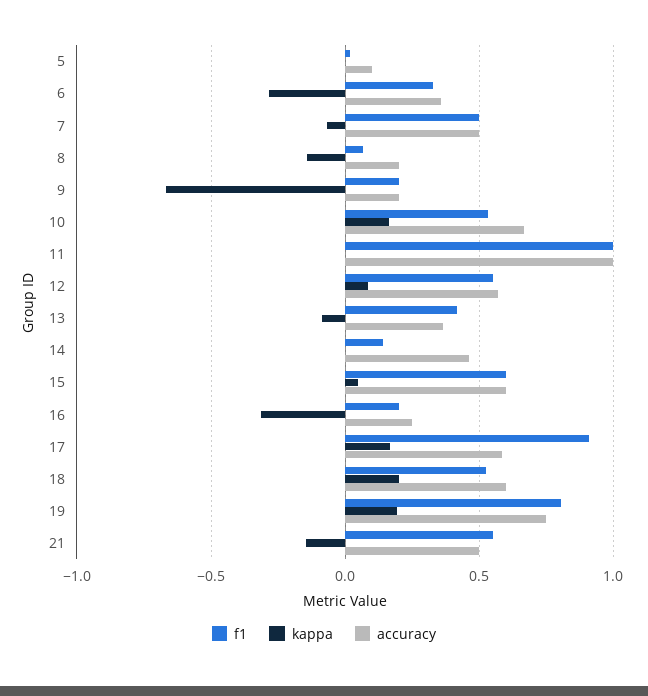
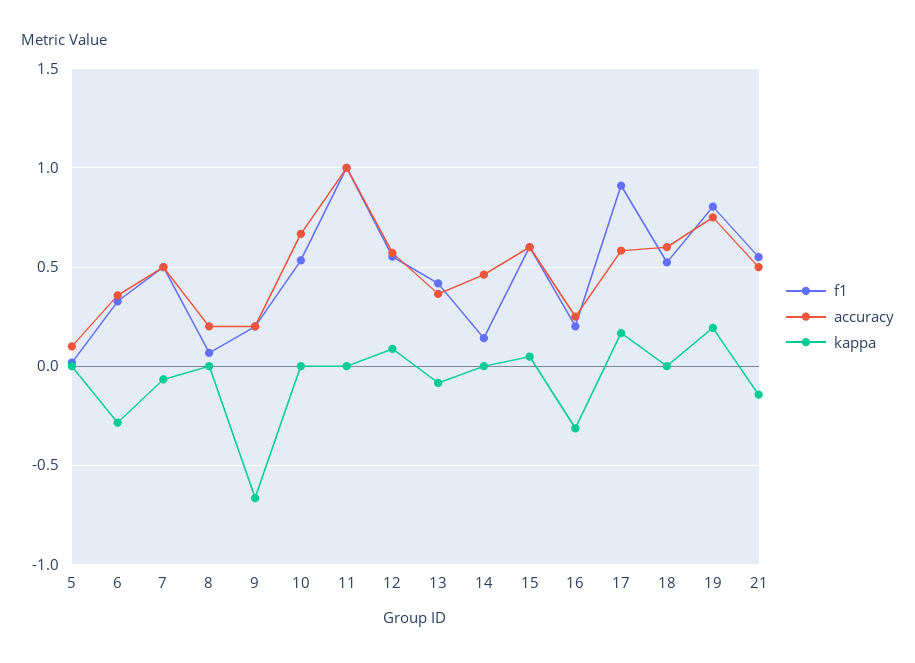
  {
    "f1": {
      "5": 0,
      "6": 0.35,
      "7": 0.5,
      "8": 0.05,
      "9": 0.2,
      "10": 0.55,
      "11": 1,
      "12": 0.55,
      "13": 0.4,
      "14": 0.15,
      "15": 0.6,
      "16": 0.2,
      "17": 0.9,
      "18": 0.5,
      "19": 0.8,
      "21": 0.55
    },
    "kappa": {
      "5": 0,
      "6": -0.3,
      "7": -0.05,
-     "8": -0.15,
+     "8": 0,
      "9": -0.65,
-     "10": 0.15,
+     "10": 0,
      "11": 0,
      "12": 0.1,
      "13": -0.1,
      "14": 0,
      "15": 0.05,
      "16": -0.3,
      "17": 0.15,
-     "18": 0.2,
+     "18": 0,
      "19": 0.2,
      "21": -0.15
    },
    "accuracy": {
      "5": 0.1,
      "6": 0.35,
      "7": 0.5,
      "8": 0.2,
      "9": 0.2,
      "10": 0.65,
      "11": 1,
      "12": 0.55,
      "13": 0.35,
      "14": 0.45,
      "15": 0.6,
      "16": 0.25,
      "17": 0.6,
      "18": 0.6,
      "19": 0.75,
      "21": 0.5
    }
  }

